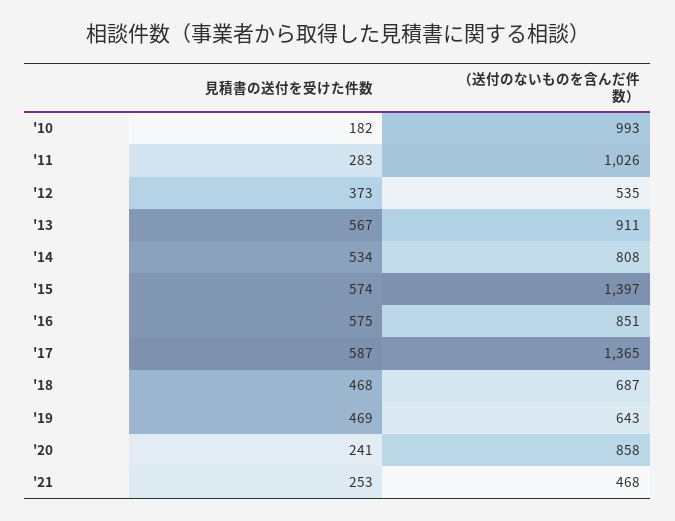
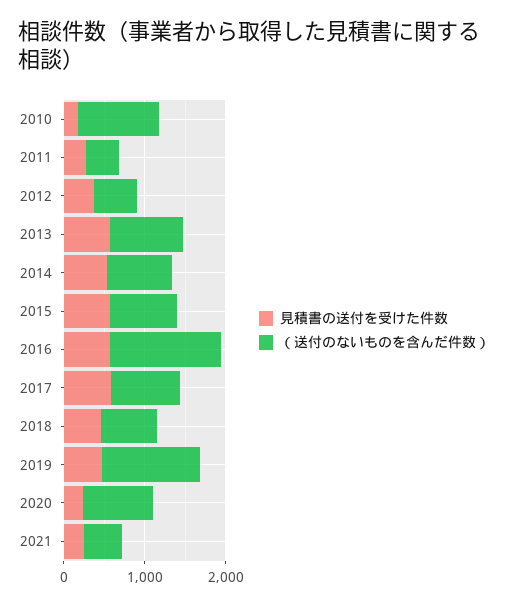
  {
    "見積書の送付を受けた件数": {
      "'10": 182,
      "'11": 283,
      "'12": 373,
      "'13": 567,
      "'14": 534,
      "'15": 574,
      "'16": 575,
      "'17": 587,
      "'18": 468,
      "'19": 469,
      "'20": 241,
      "'21": 253
    },
    "（送付のないものを含んだ件数）": {
      "'10": 993,
-     "'11": 1026,
+     "'11": 400,
      "'12": 535,
      "'13": 911,
      "'14": 808,
-     "'15": 1397,
+     "'15": 800,
-     "'16": 851,
+     "'16": 1400,
-     "'17": 1365,
+     "'17": 800,
      "'18": 687,
-     "'19": 643,
+     "'19": 1200,
      "'20": 858,
      "'21": 468
    }
  }

